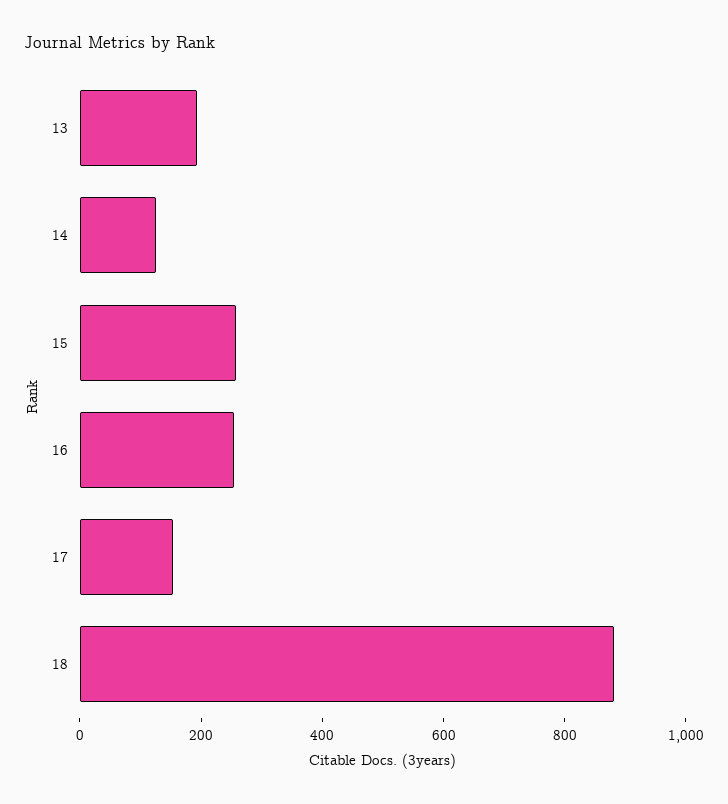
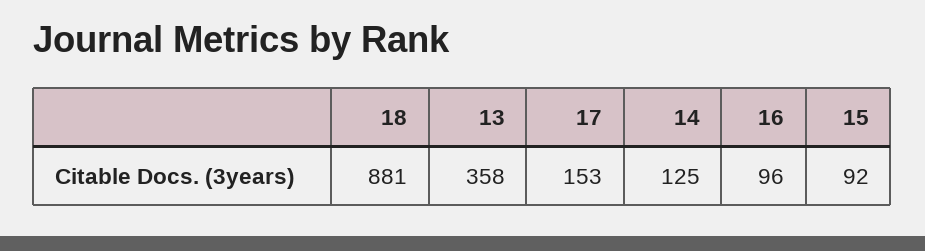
  {
-   "13": 200,
+   "13": 358,
    "14": 125,
-   "15": 250,
+   "15": 92,
-   "16": 250,
+   "16": 96,
    "17": 153,
    "18": 881
  }

